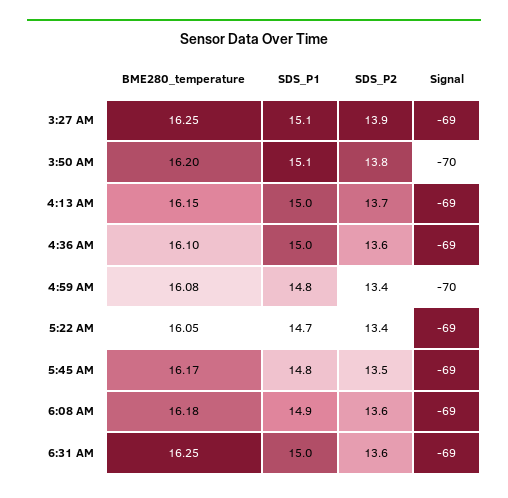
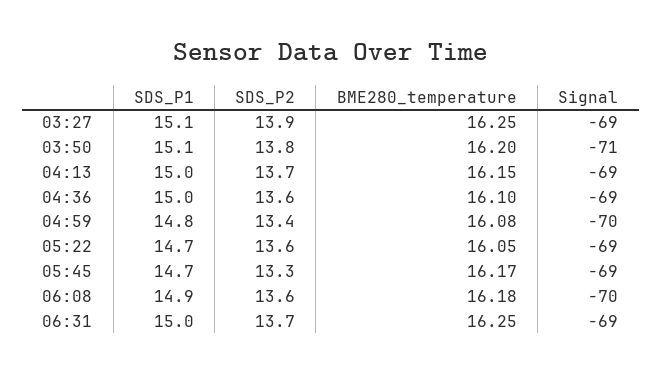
  {
    "BME280_temperature": {
      "3:27 AM": 16.25,
      "3:50 AM": 16.2,
      "4:13 AM": 16.15,
      "4:36 AM": 16.1,
      "4:59 AM": 16.08,
      "5:22 AM": 16.05,
      "5:45 AM": 16.17,
      "6:08 AM": 16.18,
      "6:31 AM": 16.25
    },
    "SDS_P1": {
      "3:27 AM": 15.1,
      "3:50 AM": 15.1,
      "4:13 AM": 15,
      "4:36 AM": 15,
      "4:59 AM": 14.8,
      "5:22 AM": 14.7,
-     "5:45 AM": 14.8,
+     "5:45 AM": 14.7,
      "6:08 AM": 14.9,
      "6:31 AM": 15
    },
    "SDS_P2": {
      "3:27 AM": 13.9,
      "3:50 AM": 13.8,
      "4:13 AM": 13.7,
      "4:36 AM": 13.6,
      "4:59 AM": 13.4,
-     "5:22 AM": 13.4,
+     "5:22 AM": 13.6,
-     "5:45 AM": 13.5,
+     "5:45 AM": 13.3,
      "6:08 AM": 13.6,
-     "6:31 AM": 13.6
+     "6:31 AM": 13.7
    },
    "Signal": {
      "3:27 AM": -69,
-     "3:50 AM": -70,
+     "3:50 AM": -71,
      "4:13 AM": -69,
      "4:36 AM": -69,
      "4:59 AM": -70,
      "5:22 AM": -69,
      "5:45 AM": -69,
-     "6:08 AM": -69,
+     "6:08 AM": -70,
      "6:31 AM": -69
    }
  }

